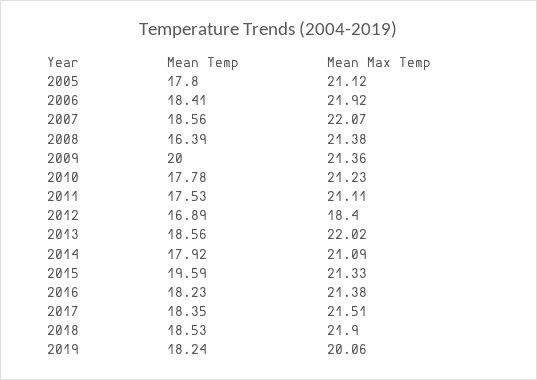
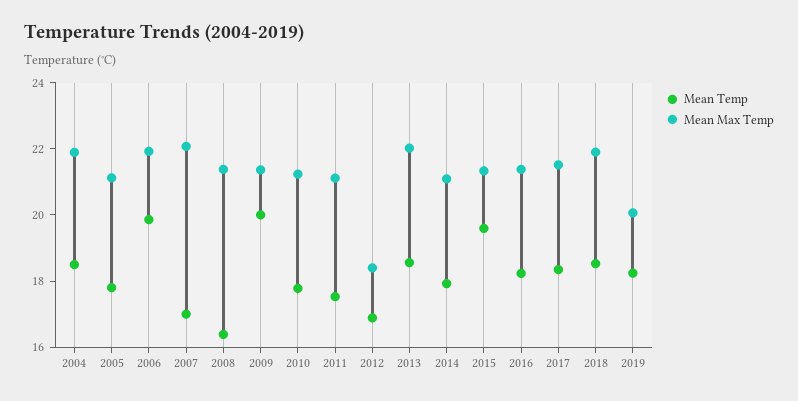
  {
    "Mean Temp": {
      "2005": 17.8,
-     "2006": 18.41,
+     "2006": 20,
-     "2007": 18.56,
+     "2007": 17,
      "2008": 16.39,
      "2009": 20,
      "2010": 17.78,
      "2011": 17.53,
      "2012": 16.89,
      "2013": 18.56,
      "2014": 17.92,
      "2015": 19.59,
      "2016": 18.23,
      "2017": 18.35,
      "2018": 18.53,
-     "2019": 18.24
+     "2019": 18.24,
+     "2004": 18.5
    },
    "Mean Max Temp": {
      "2005": 21.12,
      "2006": 21.92,
      "2007": 22.07,
      "2008": 21.38,
      "2009": 21.36,
      "2010": 21.23,
      "2011": 21.11,
      "2012": 18.4,
      "2013": 22.02,
      "2014": 21.09,
      "2015": 21.33,
      "2016": 21.38,
      "2017": 21.51,
      "2018": 21.9,
-     "2019": 20.06
+     "2019": 20.06,
+     "2004": 22
    }
  }

